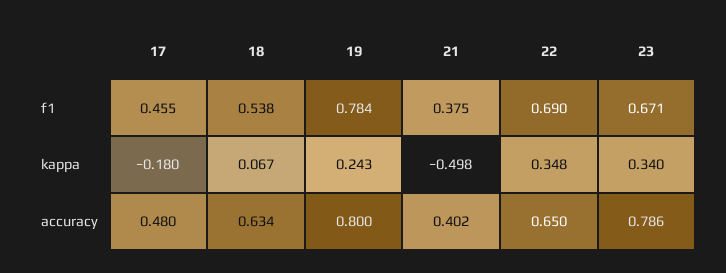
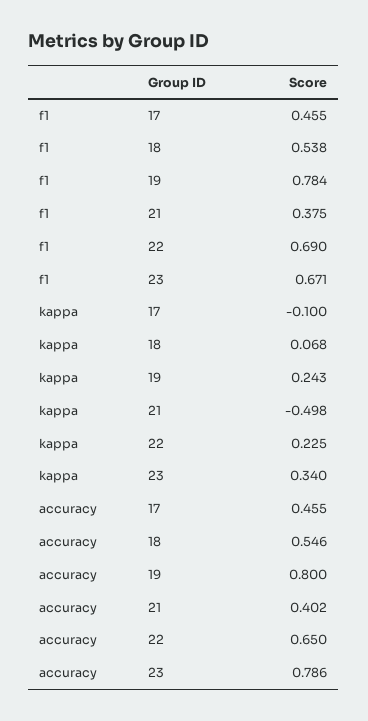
  {
    "17": {
      "f1": 0.455,
-     "kappa": -0.18,
+     "kappa": -0.1,
-     "accuracy": 0.48
+     "accuracy": 0.455
    },
    "18": {
      "f1": 0.538,
-     "kappa": 0.067,
+     "kappa": 0.068,
-     "accuracy": 0.634
+     "accuracy": 0.546
    },
    "19": {
      "f1": 0.784,
      "kappa": 0.243,
      "accuracy": 0.8
    },
    "21": {
      "f1": 0.375,
      "kappa": -0.498,
      "accuracy": 0.402
    },
    "22": {
      "f1": 0.69,
-     "kappa": 0.348,
+     "kappa": 0.225,
      "accuracy": 0.65
    },
    "23": {
      "f1": 0.671,
      "kappa": 0.34,
      "accuracy": 0.786
    }
  }

